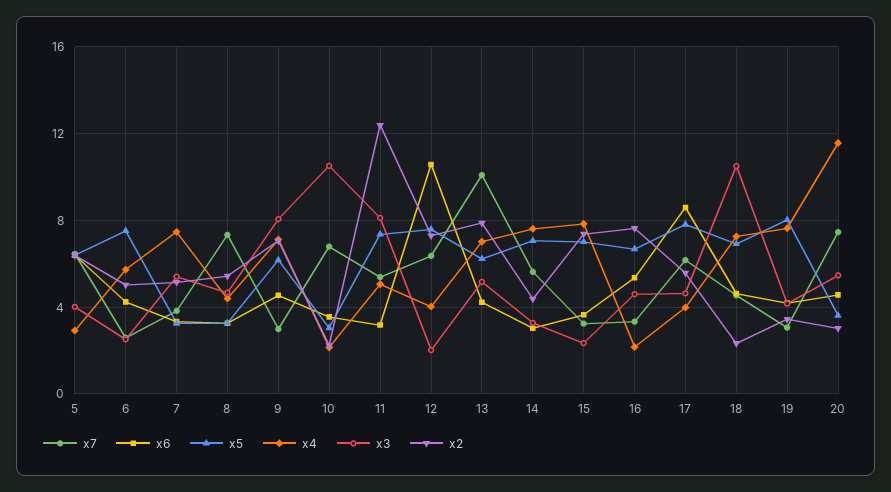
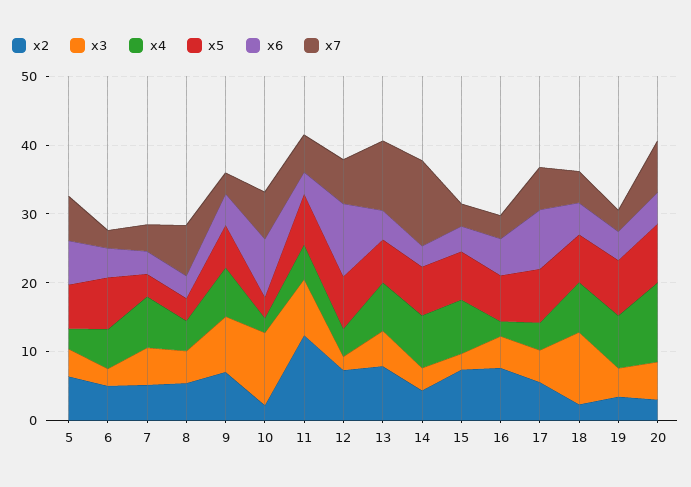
  {
    "x7": {
      "5": 6.5,
      "6": 2.5,
      "7": 4,
      "8": 7.5,
      "9": 3,
      "10": 7,
      "11": 5.5,
      "12": 6.5,
      "13": 10,
-     "14": 5.5,
+     "14": 12,
      "15": 3,
      "16": 3.5,
      "17": 6,
      "18": 4.5,
      "19": 3,
      "20": 7.5
    },
    "x6": {
      "5": 6.5,
      "6": 4,
      "7": 3.5,
      "8": 3.5,
      "9": 4.5,
-     "10": 3.5,
+     "10": 8,
      "11": 3,
      "12": 10.5,
      "13": 4,
      "14": 3,
      "15": 3.5,
      "16": 5.5,
      "17": 8.5,
      "18": 4.5,
      "19": 4,
      "20": 4.5
    },
    "x5": {
      "5": 6.5,
      "6": 7.5,
      "7": 3.5,
      "8": 3.5,
      "9": 6,
      "10": 3,
      "11": 7.5,
      "12": 7.5,
      "13": 6,
      "14": 7,
      "15": 7,
      "16": 6.5,
      "17": 8,
      "18": 7,
      "19": 8,
-     "20": 3.5
+     "20": 8
    },
    "x4": {
      "5": 3,
      "6": 5.5,
      "7": 7.5,
      "8": 4.5,
      "9": 7,
      "10": 2,
      "11": 5,
      "12": 4,
      "13": 7,
      "14": 7.5,
      "15": 8,
      "16": 2,
      "17": 4,
      "18": 7.5,
      "19": 7.5,
      "20": 11.5
    },
    "x3": {
      "5": 4,
      "6": 2.5,
      "7": 5.5,
      "8": 4.5,
      "9": 8,
      "10": 10.5,
      "11": 8,
      "12": 2,
      "13": 5,
      "14": 3.5,
      "15": 2.5,
      "16": 4.5,
      "17": 4.5,
      "18": 10.5,
      "19": 4,
      "20": 5.5
    },
    "x2": {
      "5": 6.5,
      "6": 5,
      "7": 5,
      "8": 5.5,
      "9": 7,
      "10": 2,
      "11": 12.5,
      "12": 7.5,
      "13": 8,
      "14": 4.5,
      "15": 7.5,
      "16": 7.5,
      "17": 5.5,
      "18": 2.5,
      "19": 3.5,
      "20": 3
    }
  }

